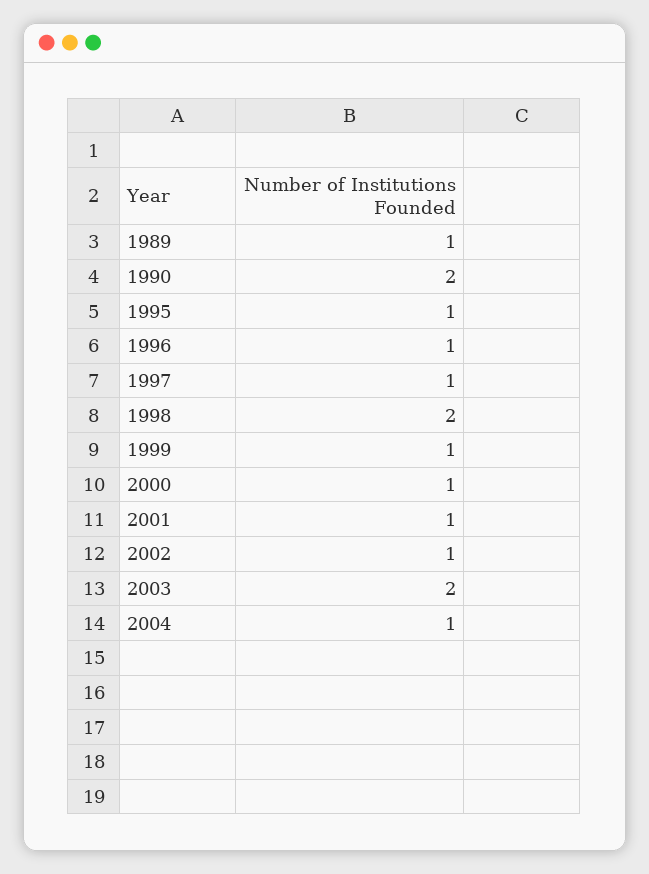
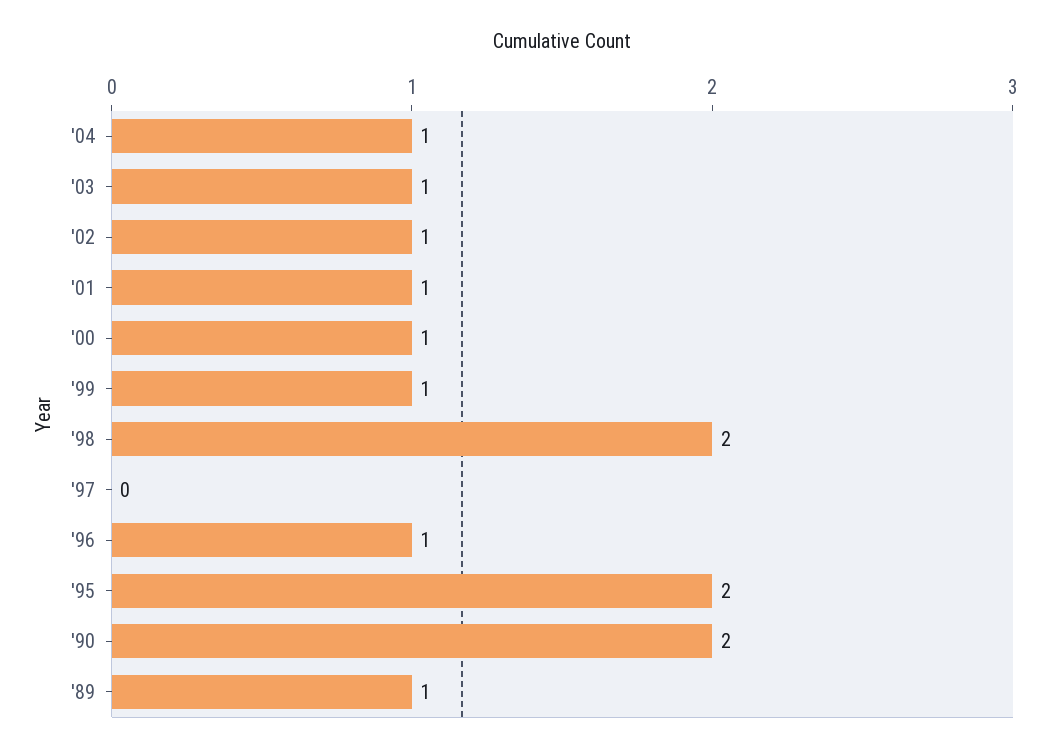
  {
    "1989": 1,
    "1990": 2,
-   "1995": 1,
+   "1995": 2,
    "1996": 1,
-   "1997": 1,
+   "1997": 0,
    "1998": 2,
    "1999": 1,
    "2000": 1,
    "2001": 1,
    "2002": 1,
-   "2003": 2,
+   "2003": 1,
    "2004": 1
  }

